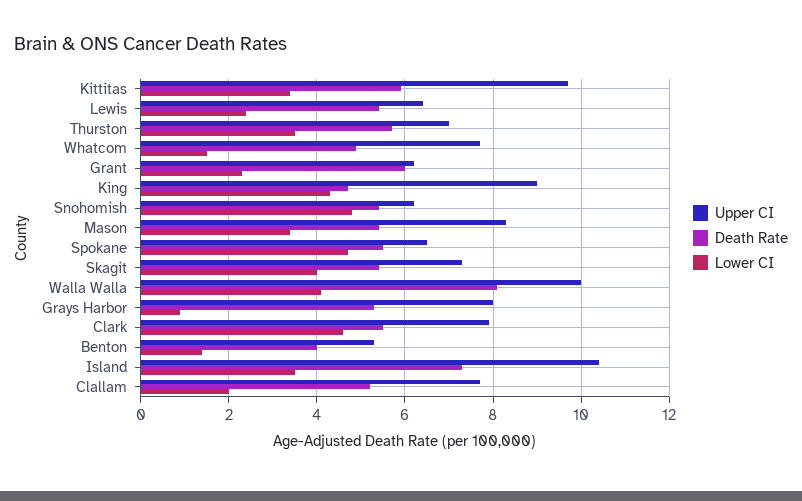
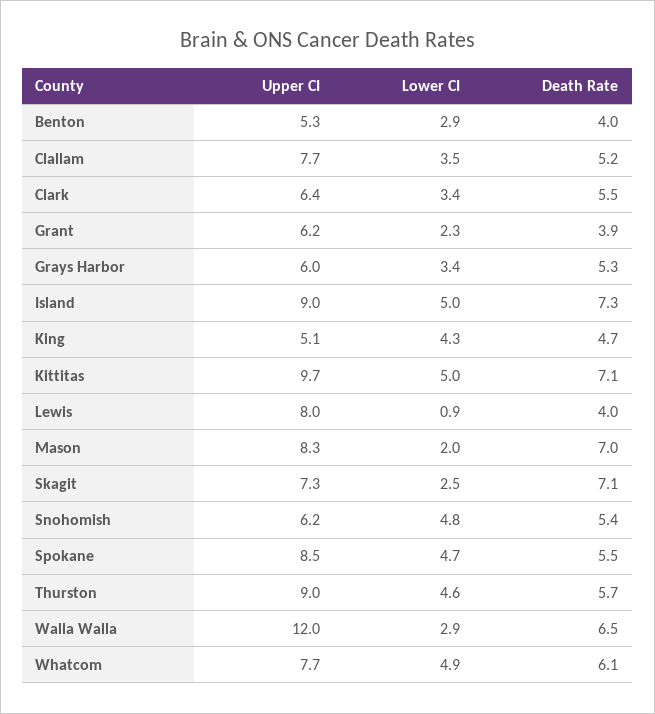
  {
    "Upper CI": {
      "Kittitas": 9.7,
-     "Lewis": 6.5,
+     "Lewis": 8,
-     "Thurston": 7,
+     "Thurston": 9,
      "Whatcom": 7.7,
      "Grant": 6.2,
-     "King": 9,
+     "King": 5.1,
      "Snohomish": 6.2,
      "Mason": 8.3,
-     "Spokane": 6.5,
+     "Spokane": 8.5,
      "Skagit": 7.3,
-     "Walla Walla": 10,
+     "Walla Walla": 12,
-     "Grays Harbor": 8,
+     "Grays Harbor": 6,
-     "Clark": 8,
+     "Clark": 6.4,
      "Benton": 5.3,
-     "Island": 10.5,
+     "Island": 9,
      "Clallam": 7.7
    },
    "Death Rate": {
-     "Kittitas": 6,
+     "Kittitas": 7.1,
-     "Lewis": 5.5,
+     "Lewis": 4,
      "Thurston": 5.7,
-     "Whatcom": 5,
+     "Whatcom": 6.1,
-     "Grant": 6,
+     "Grant": 3.9,
      "King": 4.7,
      "Snohomish": 5.4,
-     "Mason": 5.5,
+     "Mason": 7,
      "Spokane": 5.5,
-     "Skagit": 5.5,
+     "Skagit": 7.1,
-     "Walla Walla": 8,
+     "Walla Walla": 6.5,
      "Grays Harbor": 5.3,
      "Clark": 5.5,
      "Benton": 4,
      "Island": 7.3,
      "Clallam": 5.2
    },
    "Lower CI": {
-     "Kittitas": 3.5,
+     "Kittitas": 5,
-     "Lewis": 2.5,
+     "Lewis": 0.9,
-     "Thurston": 3.5,
+     "Thurston": 4.6,
-     "Whatcom": 1.5,
+     "Whatcom": 4.9,
      "Grant": 2.3,
      "King": 4.3,
      "Snohomish": 4.8,
-     "Mason": 3.5,
+     "Mason": 2,
      "Spokane": 4.7,
-     "Skagit": 4,
+     "Skagit": 2.5,
-     "Walla Walla": 4,
+     "Walla Walla": 2.9,
-     "Grays Harbor": 1,
+     "Grays Harbor": 3.4,
-     "Clark": 4.5,
+     "Clark": 3.4,
-     "Benton": 1.5,
+     "Benton": 2.9,
-     "Island": 3.5,
+     "Island": 5,
-     "Clallam": 2
+     "Clallam": 3.5
    }
  }

